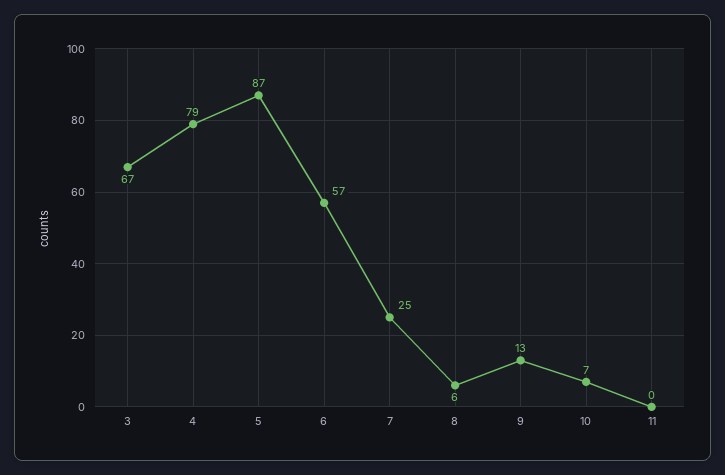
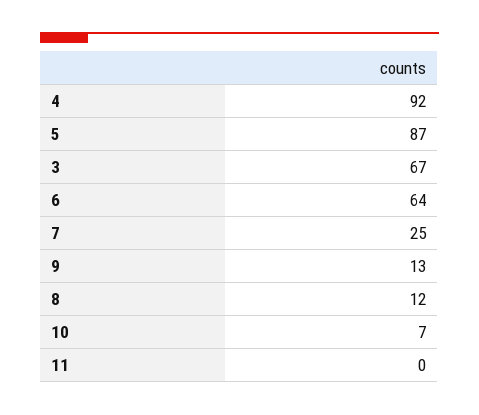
  {
    "3": 67,
-   "4": 79,
+   "4": 92,
    "5": 87,
-   "6": 57,
+   "6": 64,
    "7": 25,
-   "8": 6,
+   "8": 12,
    "9": 13,
    "10": 7,
    "11": 0
  }

